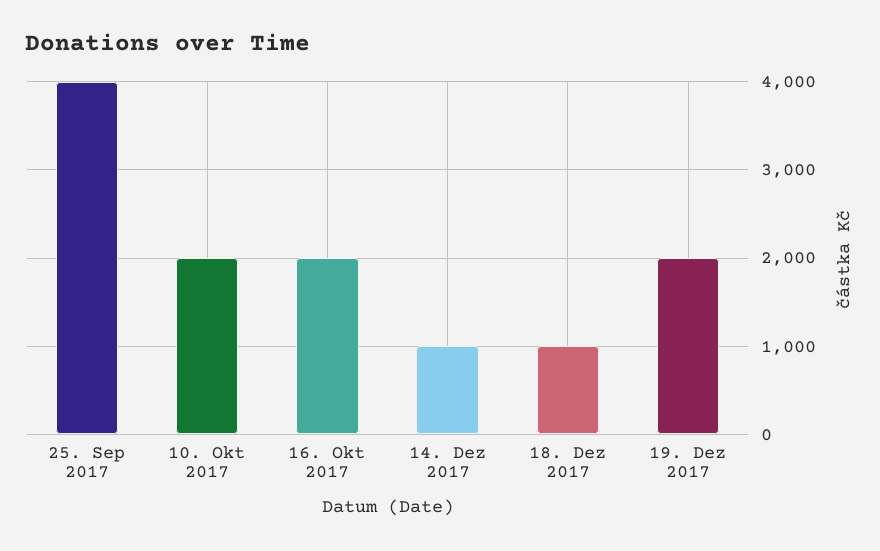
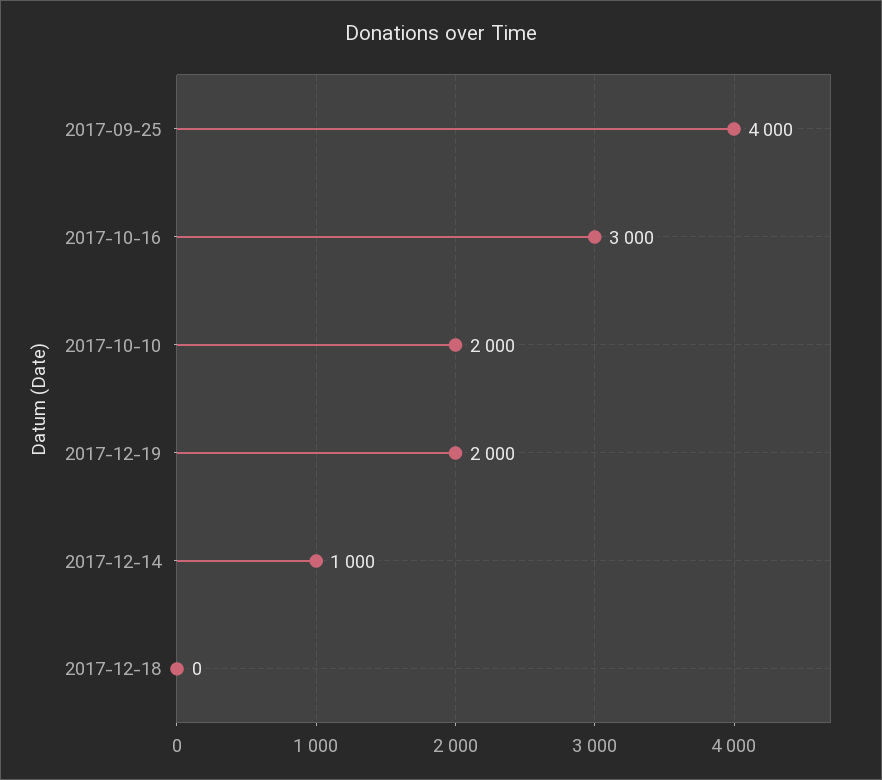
  {
    "25. Sep 2017": 4000,
    "10. Okt 2017": 2000,
-   "16. Okt 2017": 2000,
+   "16. Okt 2017": 3000,
    "14. Dez 2017": 1000,
-   "18. Dez 2017": 1000,
+   "18. Dez 2017": 0,
    "19. Dez 2017": 2000
  }

